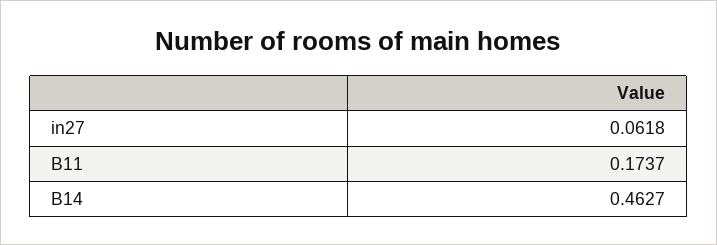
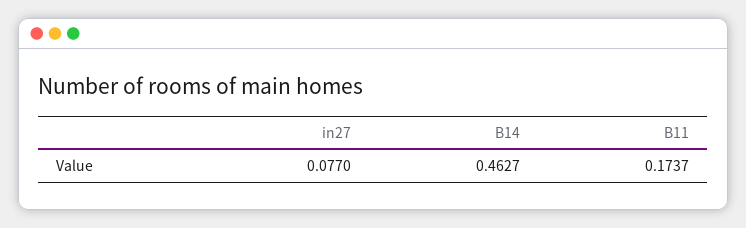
  {
-   "in27": 0.0618,
+   "in27": 0.077,
    "B11": 0.1737,
    "B14": 0.4627
  }

